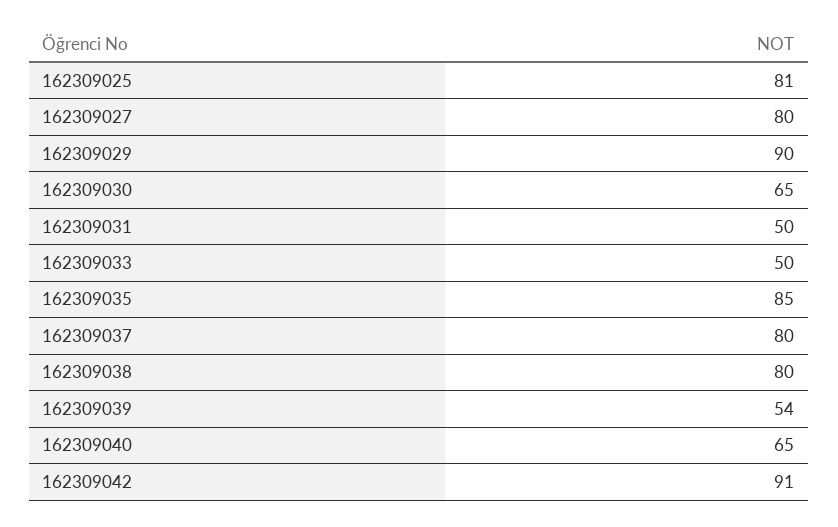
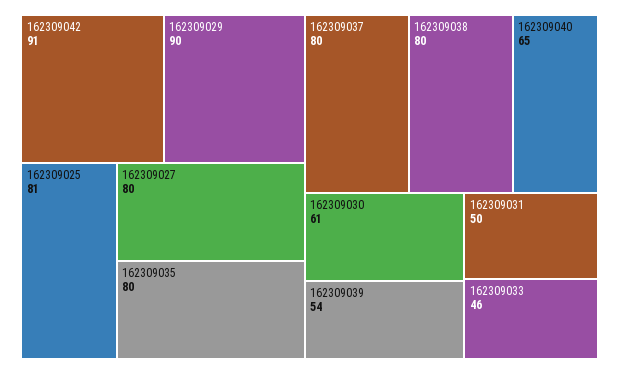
  {
    "162309025": 81,
    "162309027": 80,
    "162309029": 90,
-   "162309030": 65,
+   "162309030": 61,
    "162309031": 50,
-   "162309033": 50,
+   "162309033": 46,
-   "162309035": 85,
+   "162309035": 80,
    "162309037": 80,
    "162309038": 80,
    "162309039": 54,
    "162309040": 65,
    "162309042": 91
  }

